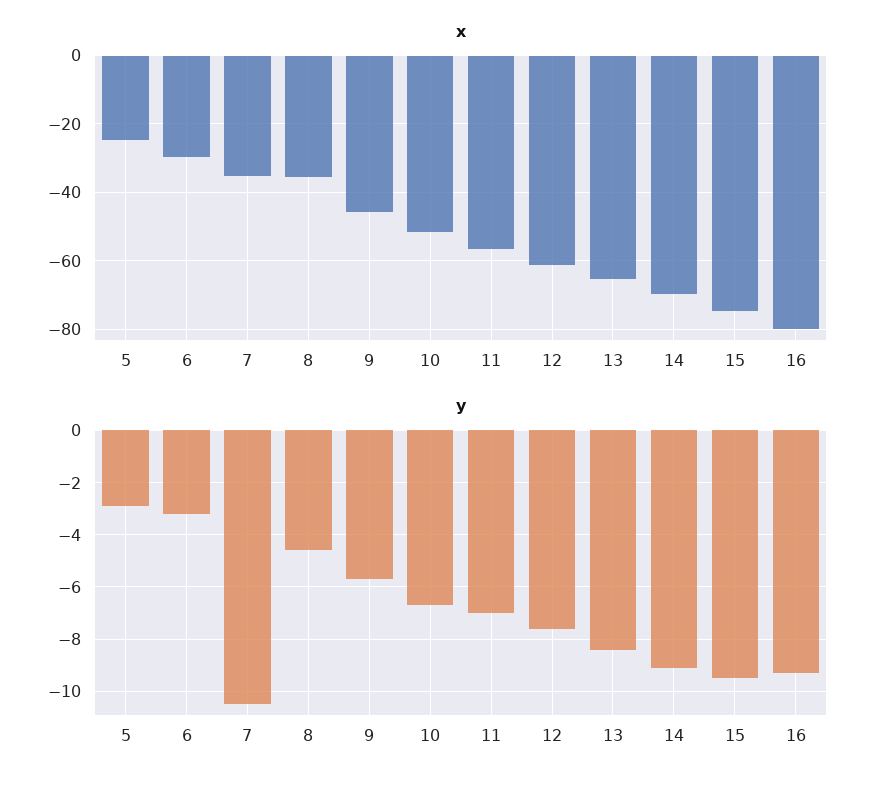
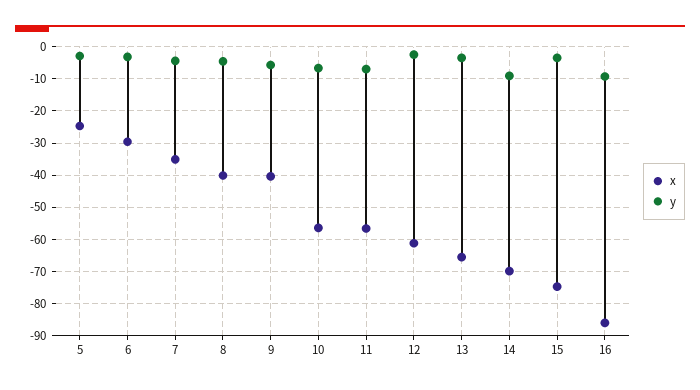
  {
    "x": {
      "5": -24,
      "6": -30,
      "7": -36,
-     "8": -36,
+     "8": -40,
-     "9": -46,
+     "9": -40,
-     "10": -52,
+     "10": -56,
      "11": -56,
      "12": -62,
      "13": -66,
      "14": -70,
      "15": -74,
-     "16": -80
+     "16": -86
    },
    "y": {
      "5": -3,
      "6": -3,
-     "7": -10.5,
+     "7": -4,
      "8": -4.5,
      "9": -5.5,
      "10": -6.5,
      "11": -7,
-     "12": -7.5,
+     "12": -2,
-     "13": -8.5,
+     "13": -4,
      "14": -9,
-     "15": -9.5,
+     "15": -4,
      "16": -9.5
    }
  }

